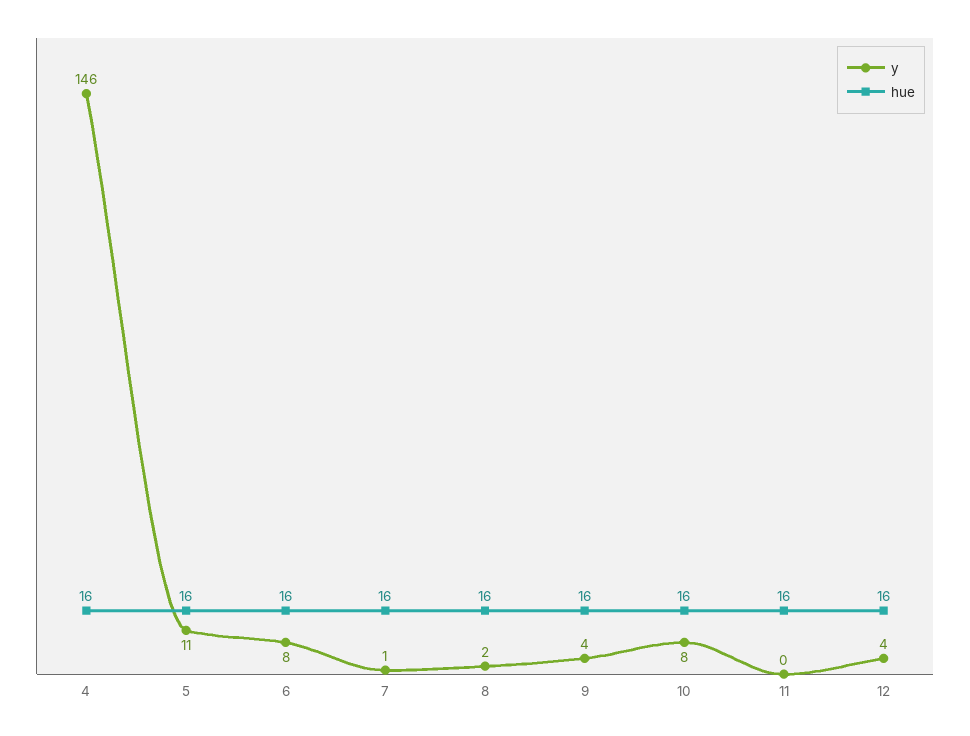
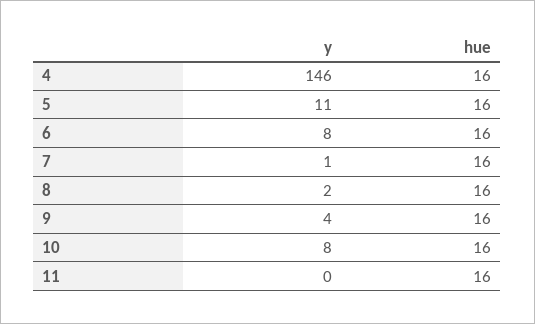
  {
    "y": {
      "4": 146,
      "5": 11,
      "6": 8,
      "7": 1,
      "8": 2,
      "9": 4,
      "10": 8,
-     "11": 0,
+     "11": 0
-     "12": 4
    },
    "hue": {
      "4": 16,
      "5": 16,
      "6": 16,
      "7": 16,
      "8": 16,
      "9": 16,
      "10": 16,
-     "11": 16,
+     "11": 16
-     "12": 16
    }
  }

